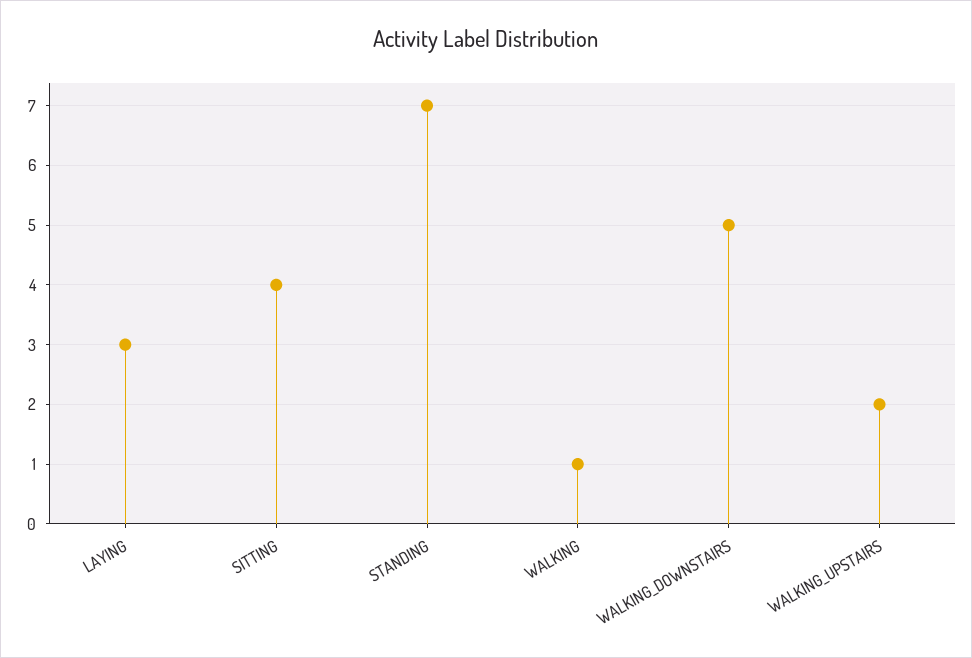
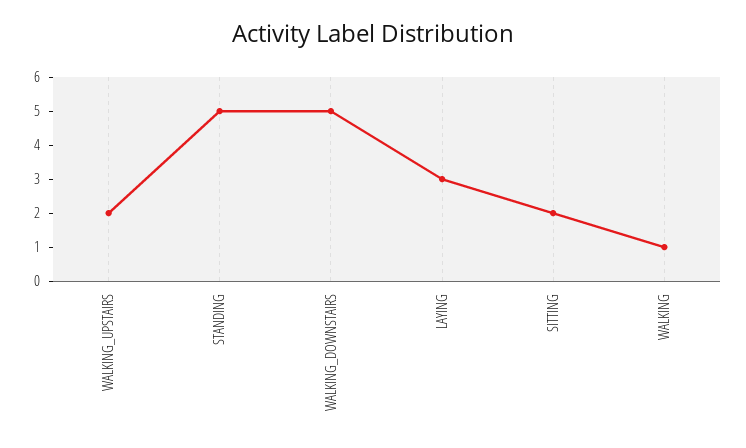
  {
    "LAYING": 3,
-   "SITTING": 4,
+   "SITTING": 2,
-   "STANDING": 7,
+   "STANDING": 5,
    "WALKING": 1,
    "WALKING_DOWNSTAIRS": 5,
    "WALKING_UPSTAIRS": 2
  }

